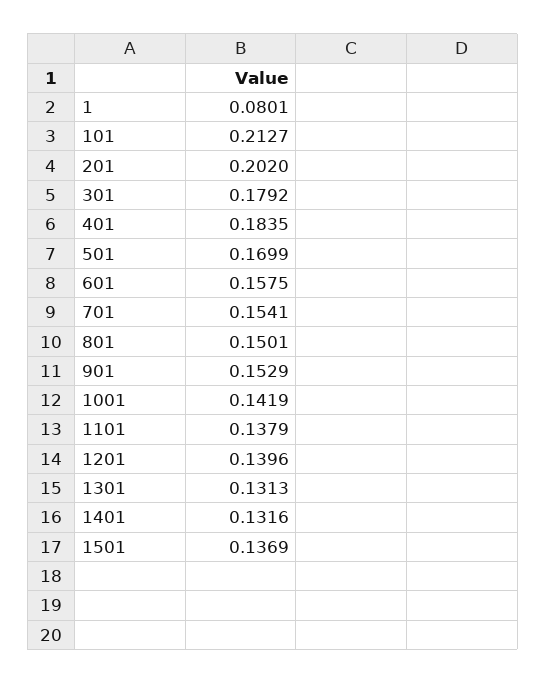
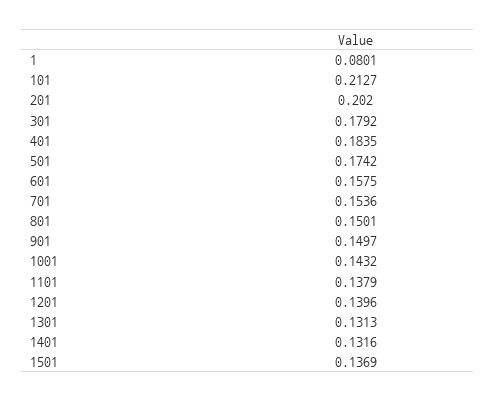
  {
    "1": 0.0801,
    "101": 0.2127,
    "201": 0.202,
    "301": 0.1792,
    "401": 0.1835,
-   "501": 0.1699,
+   "501": 0.1742,
    "601": 0.1575,
-   "701": 0.1541,
+   "701": 0.1536,
    "801": 0.1501,
-   "901": 0.1529,
+   "901": 0.1497,
-   "1001": 0.1419,
+   "1001": 0.1432,
    "1101": 0.1379,
    "1201": 0.1396,
    "1301": 0.1313,
    "1401": 0.1316,
    "1501": 0.1369
  }

